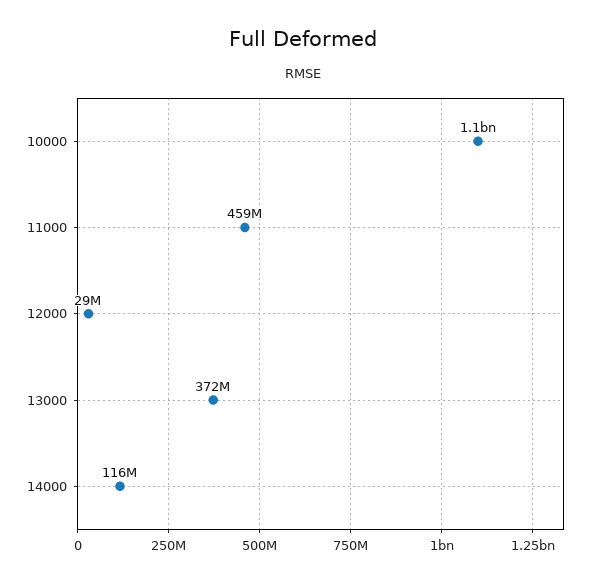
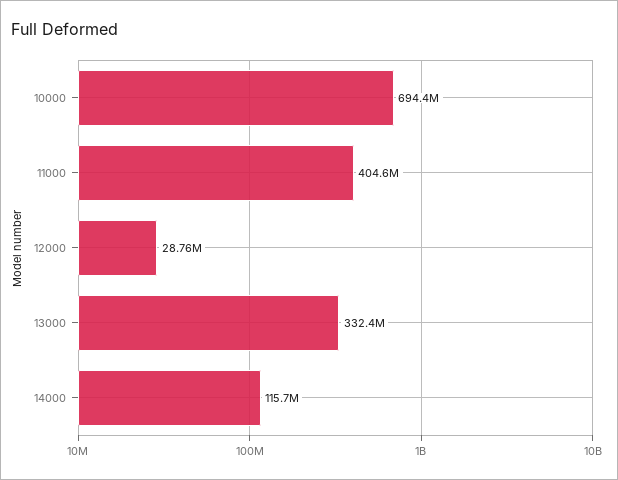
  {
-   "10000": 1100000000,
+   "10000": 694400000,
-   "11000": 459000000,
+   "11000": 404600000,
    "12000": 28760000,
-   "13000": 372000000,
+   "13000": 332400000,
    "14000": 115700000
  }

